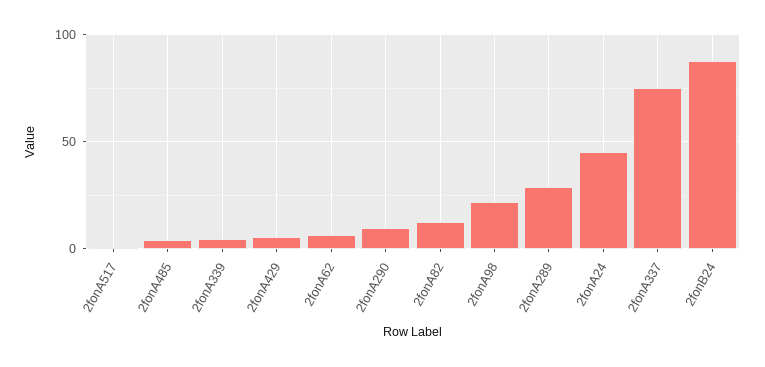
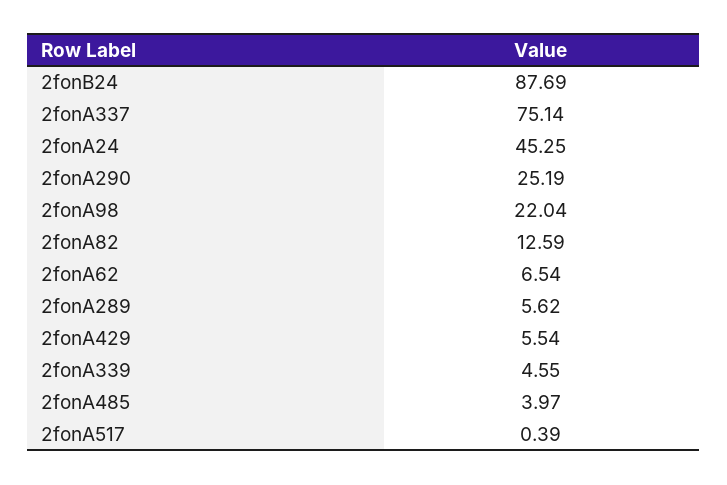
  {
    "2fonA517": 0.39,
    "2fonA485": 3.97,
    "2fonA339": 4.55,
    "2fonA429": 5.54,
    "2fonA62": 6.54,
-   "2fonA290": 10,
+   "2fonA290": 25.19,
    "2fonA82": 12.59,
    "2fonA98": 22.04,
-   "2fonA289": 30,
+   "2fonA289": 5.62,
    "2fonA24": 45.25,
    "2fonA337": 75.14,
    "2fonB24": 87.69
  }

